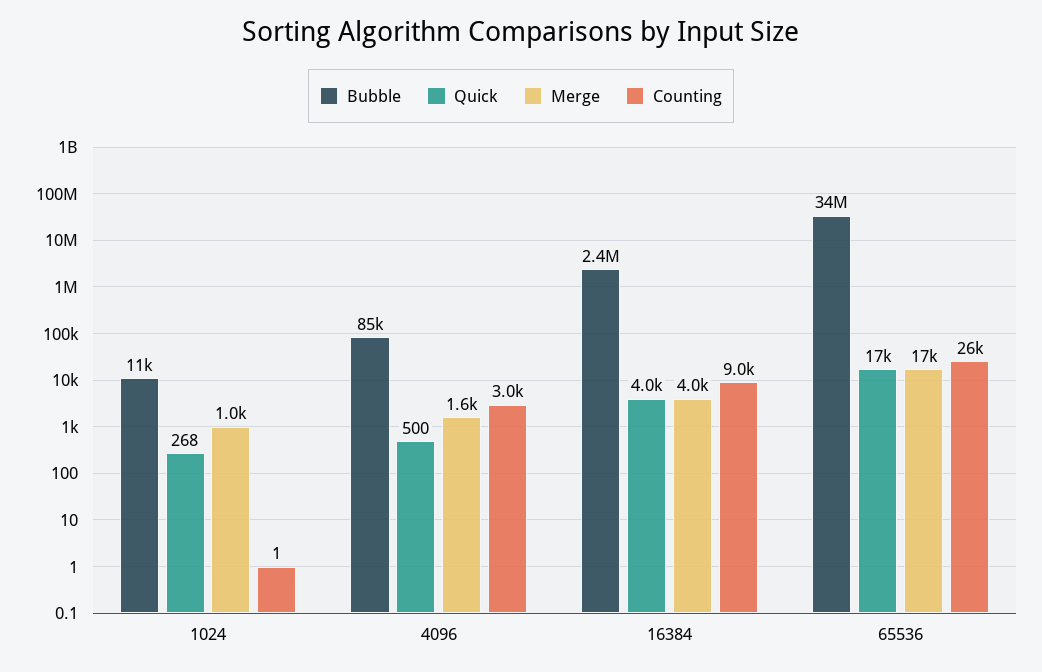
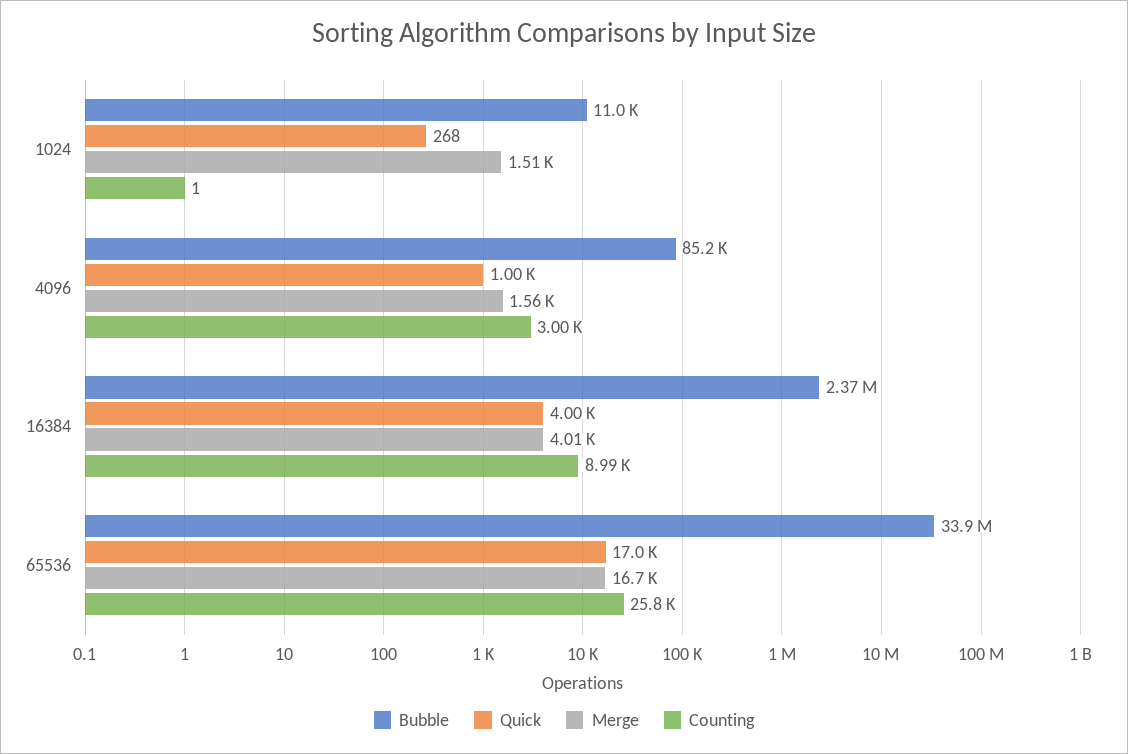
  {
    "Bubble": {
      "1024": 11000,
      "4096": 85200,
      "16384": 2370000,
      "65536": 33900000
    },
    "Quick": {
      "1024": 268,
-     "4096": 500,
+     "4096": 1000,
      "16384": 4000,
      "65536": 17000
    },
    "Merge": {
-     "1024": 1000,
+     "1024": 1510,
      "4096": 1560,
      "16384": 4010,
      "65536": 16700
    },
    "Counting": {
      "1024": 1,
      "4096": 3000,
      "16384": 8990,
      "65536": 25800
    }
  }

